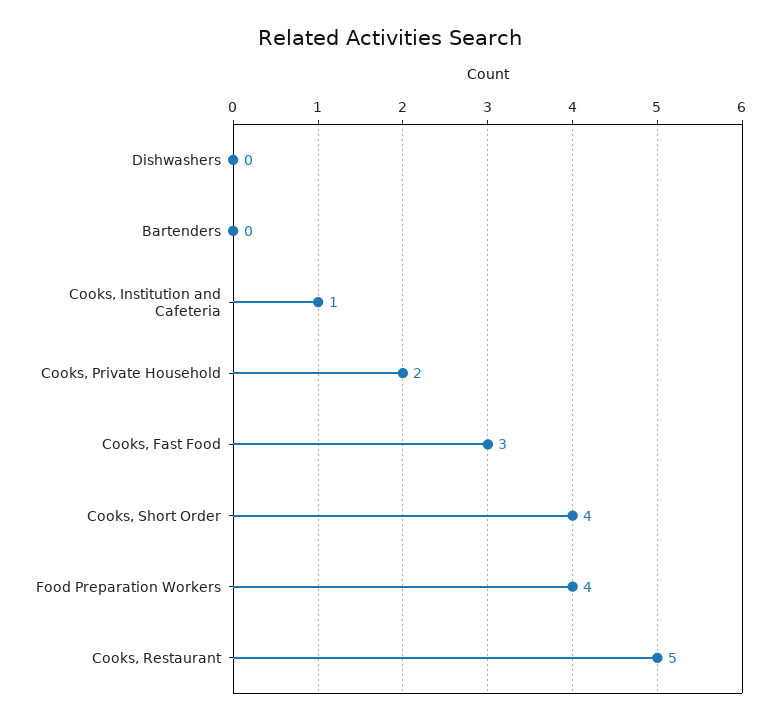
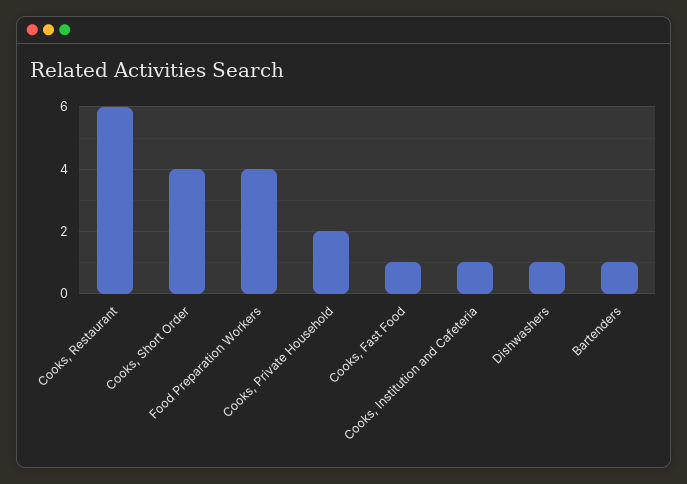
  {
-   "Dishwashers": 0,
+   "Dishwashers": 1,
-   "Bartenders": 0,
+   "Bartenders": 1,
    "Cooks, Institution and Cafeteria": 1,
    "Cooks, Private Household": 2,
-   "Cooks, Fast Food": 3,
+   "Cooks, Fast Food": 1,
    "Cooks, Short Order": 4,
    "Food Preparation Workers": 4,
-   "Cooks, Restaurant": 5
+   "Cooks, Restaurant": 6
  }

